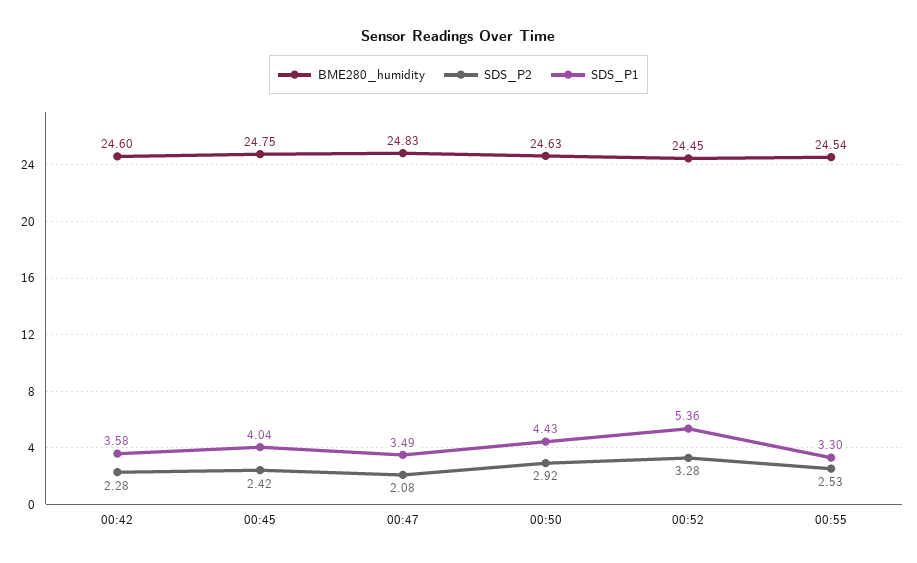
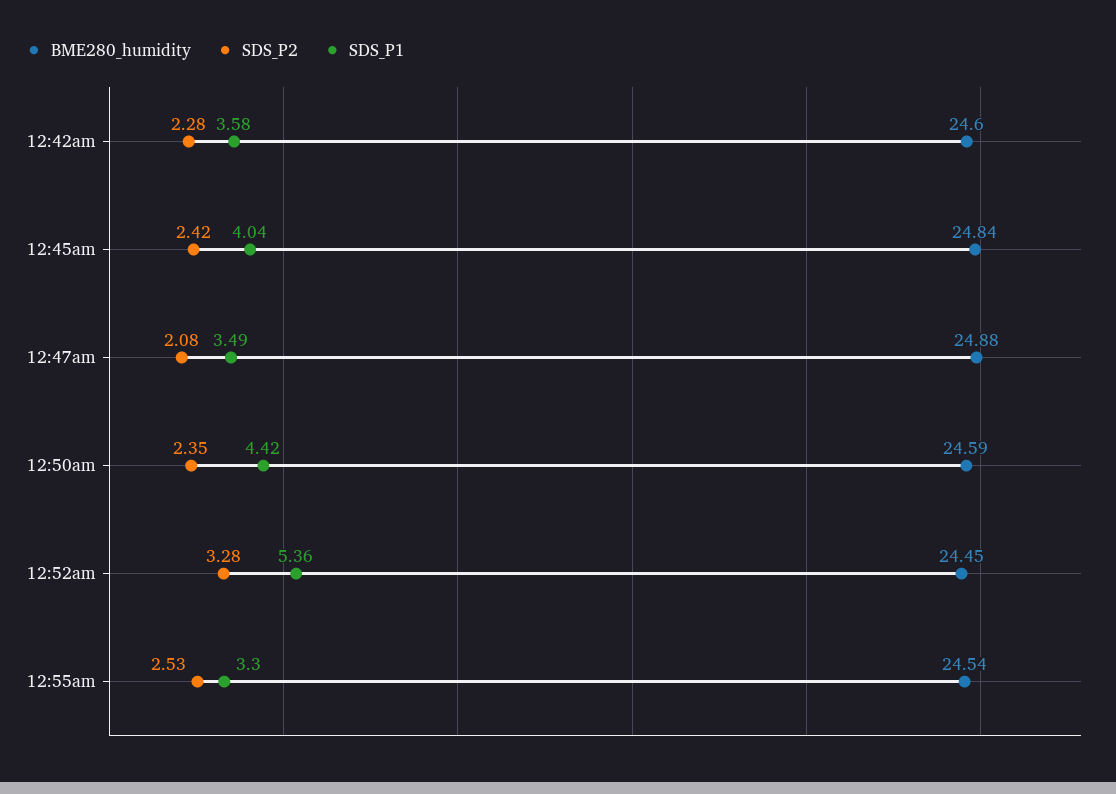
  {
    "BME280_humidity": {
      "00:42": 24.6,
-     "00:45": 24.75,
+     "00:45": 24.84,
-     "00:47": 24.83,
+     "00:47": 24.88,
-     "00:50": 24.63,
+     "00:50": 24.59,
      "00:52": 24.45,
      "00:55": 24.54
    },
    "SDS_P2": {
      "00:42": 2.28,
      "00:45": 2.42,
      "00:47": 2.08,
-     "00:50": 2.92,
+     "00:50": 2.35,
      "00:52": 3.28,
      "00:55": 2.53
    },
    "SDS_P1": {
      "00:42": 3.58,
      "00:45": 4.04,
      "00:47": 3.49,
-     "00:50": 4.43,
+     "00:50": 4.42,
      "00:52": 5.36,
      "00:55": 3.3
    }
  }

